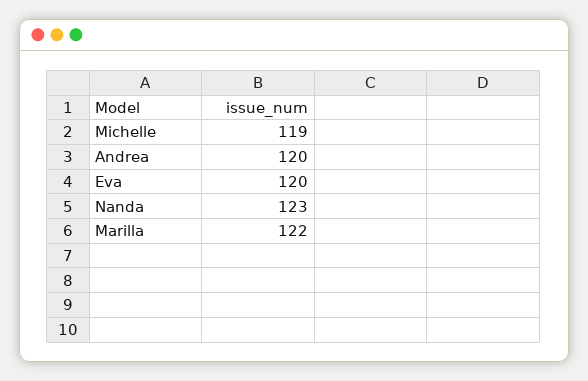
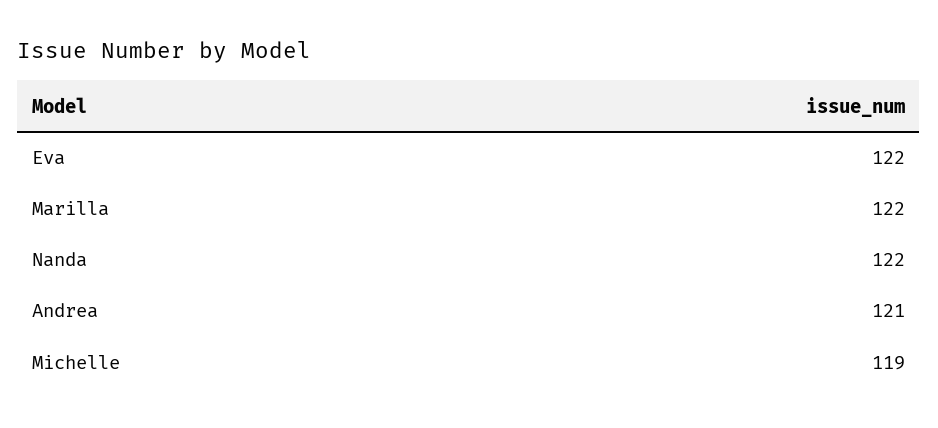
  {
    "Michelle": 119,
-   "Andrea": 120,
+   "Andrea": 121,
-   "Eva": 120,
+   "Eva": 122,
-   "Nanda": 123,
+   "Nanda": 122,
    "Marilla": 122
  }

